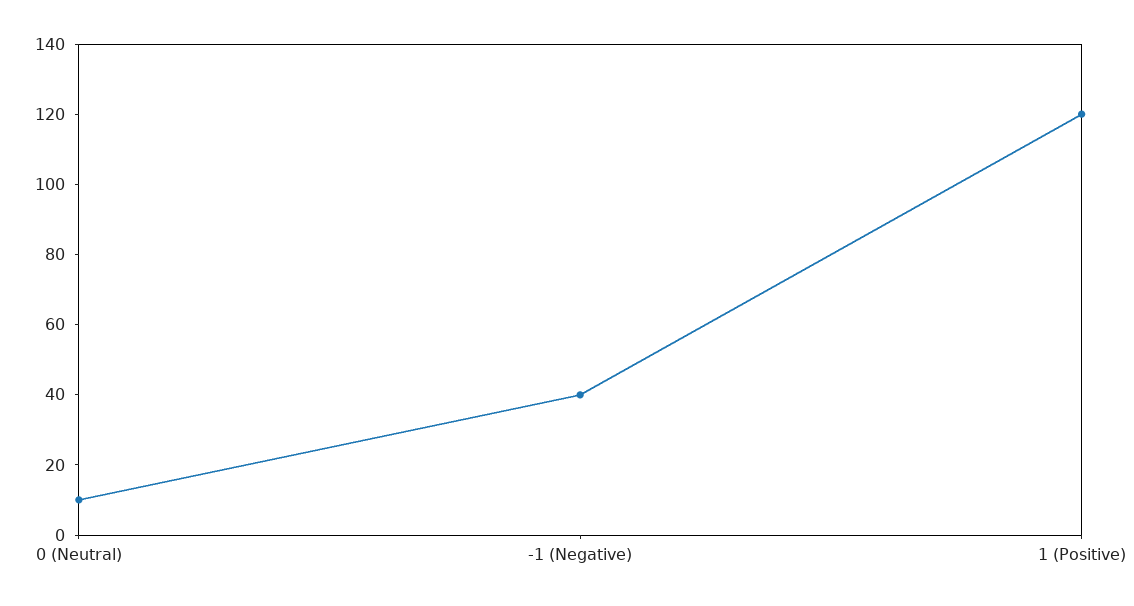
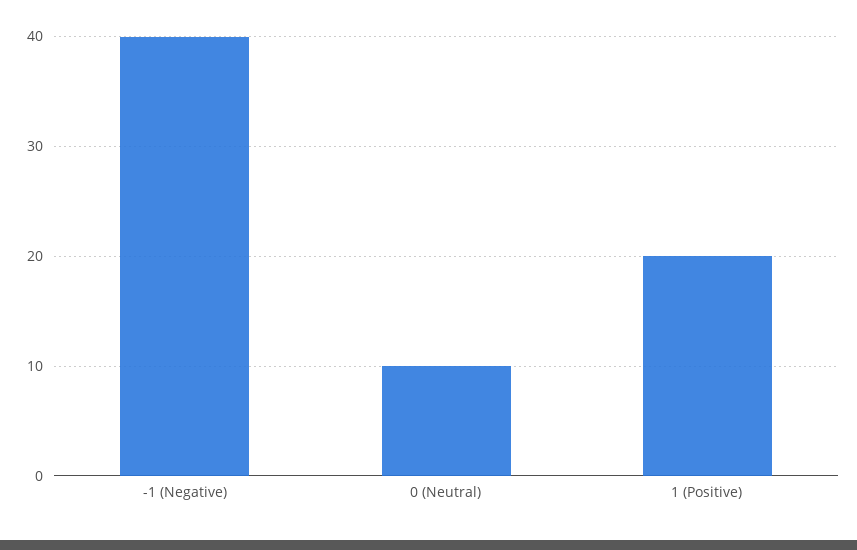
  {
    "0 (Neutral)": 10,
    "-1 (Negative)": 40,
-   "1 (Positive)": 120
+   "1 (Positive)": 20
  }

